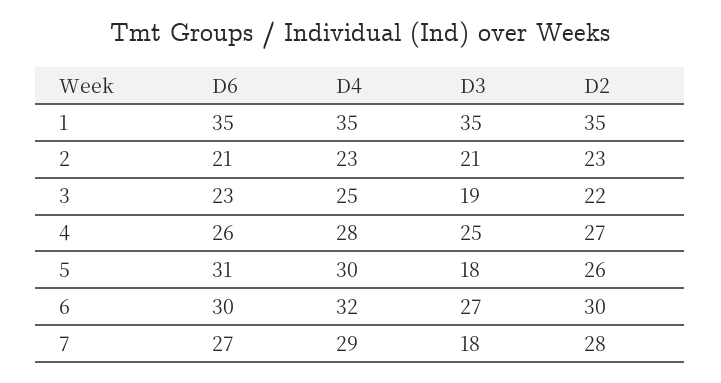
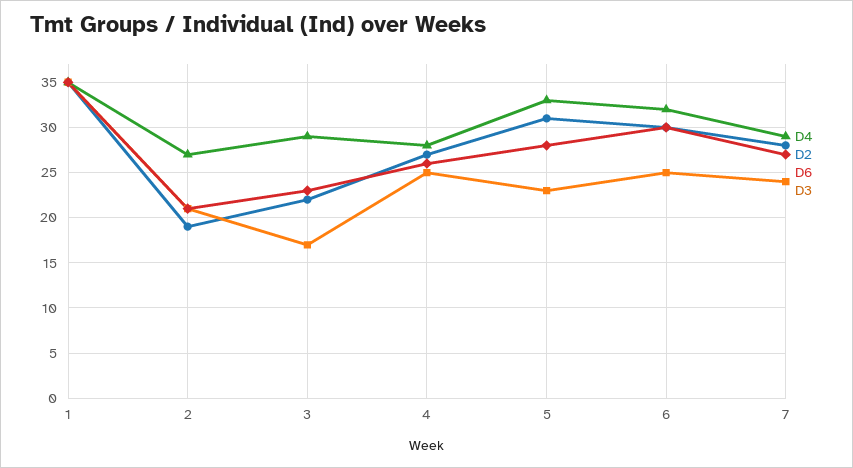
  {
    "D6": {
      "1": 35,
      "2": 21,
      "3": 23,
      "4": 26,
-     "5": 31,
+     "5": 28,
      "6": 30,
      "7": 27
    },
    "D4": {
      "1": 35,
-     "2": 23,
+     "2": 27,
-     "3": 25,
+     "3": 29,
      "4": 28,
-     "5": 30,
+     "5": 33,
      "6": 32,
      "7": 29
    },
    "D3": {
      "1": 35,
      "2": 21,
-     "3": 19,
+     "3": 17,
      "4": 25,
-     "5": 18,
+     "5": 23,
-     "6": 27,
+     "6": 25,
-     "7": 18
+     "7": 24
    },
    "D2": {
      "1": 35,
-     "2": 23,
+     "2": 19,
      "3": 22,
      "4": 27,
-     "5": 26,
+     "5": 31,
      "6": 30,
      "7": 28
    }
  }

